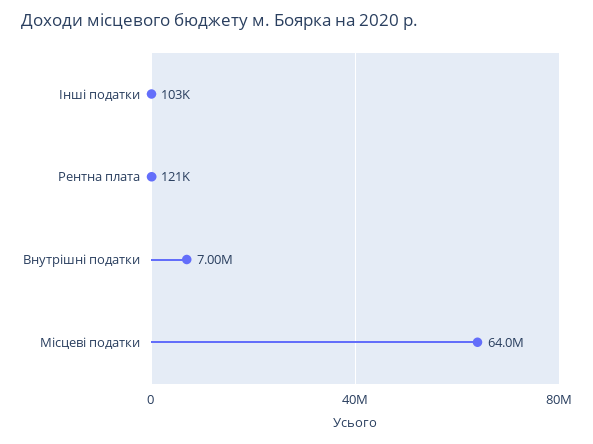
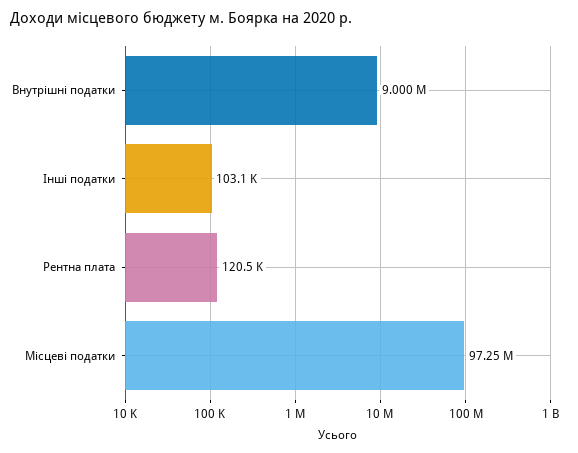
  {
    "Інші податки": 103100,
    "Рентна плата": 120500,
-   "Внутрішні податки": 7000000,
+   "Внутрішні податки": 9000000,
-   "Місцеві податки": 64000000
+   "Місцеві податки": 97250000
  }

